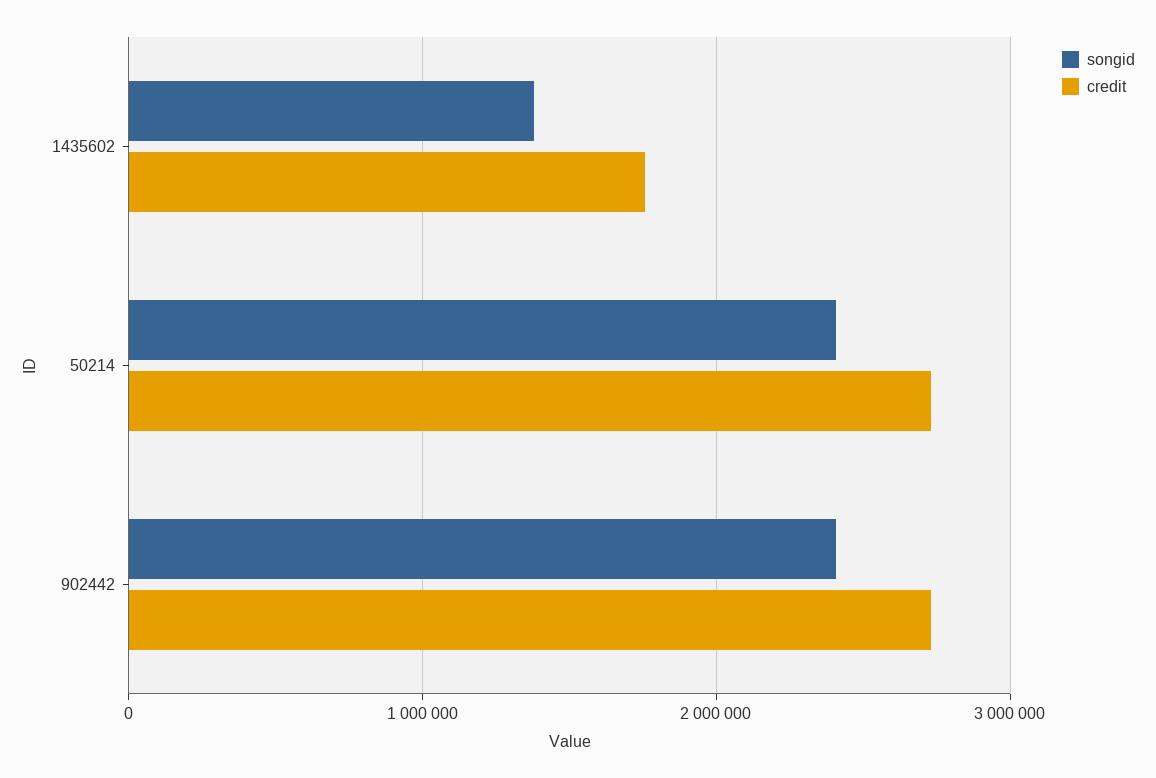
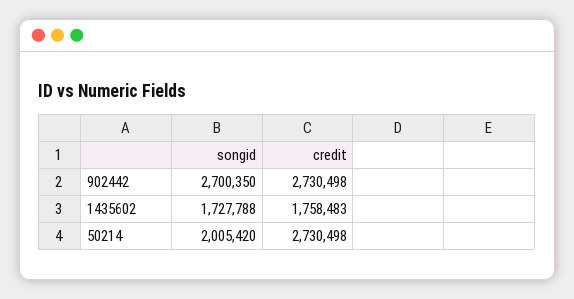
  {
    "songid": {
-     "1435602": 1400000,
+     "1435602": 1727788,
-     "50214": 2400000,
+     "50214": 2005420,
-     "902442": 2400000
+     "902442": 2700350
    },
    "credit": {
      "1435602": 1758483,
      "50214": 2730498,
      "902442": 2730498
    }
  }

